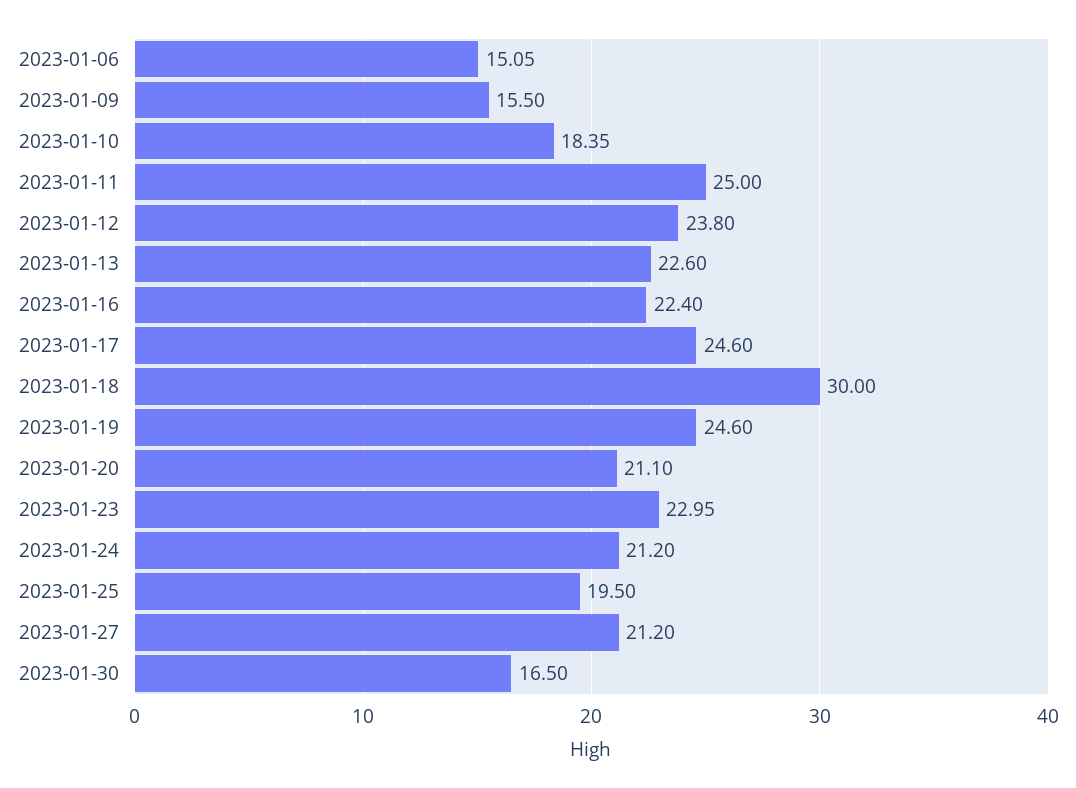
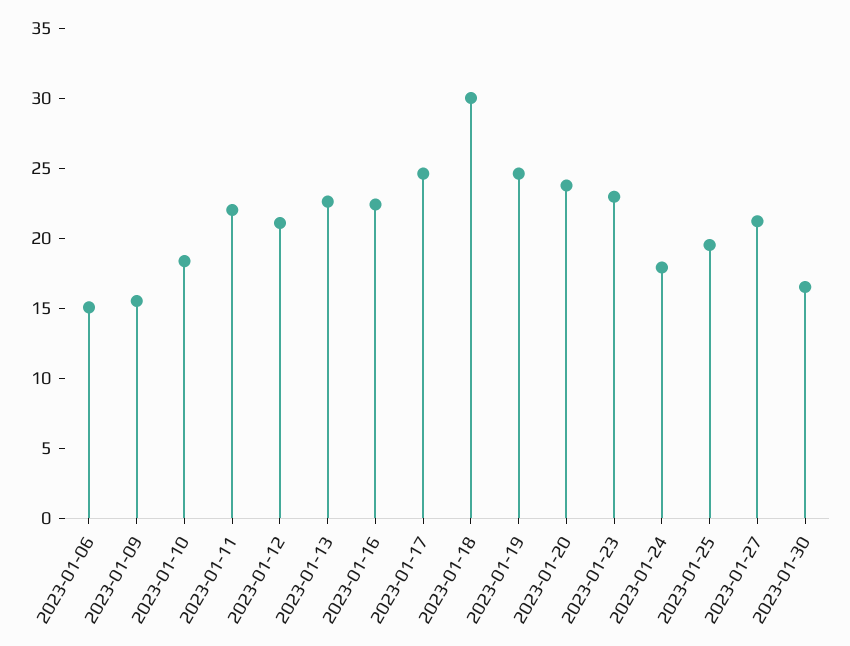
  {
    "2023-01-06": 15.05,
    "2023-01-09": 15.5,
    "2023-01-10": 18.35,
-   "2023-01-11": 25,
+   "2023-01-11": 22,
-   "2023-01-12": 23.8,
+   "2023-01-12": 21,
    "2023-01-13": 22.6,
    "2023-01-16": 22.4,
    "2023-01-17": 24.6,
    "2023-01-18": 30,
    "2023-01-19": 24.6,
-   "2023-01-20": 21.1,
+   "2023-01-20": 24,
    "2023-01-23": 22.95,
-   "2023-01-24": 21.2,
+   "2023-01-24": 18,
    "2023-01-25": 19.5,
    "2023-01-27": 21.2,
    "2023-01-30": 16.5
  }

